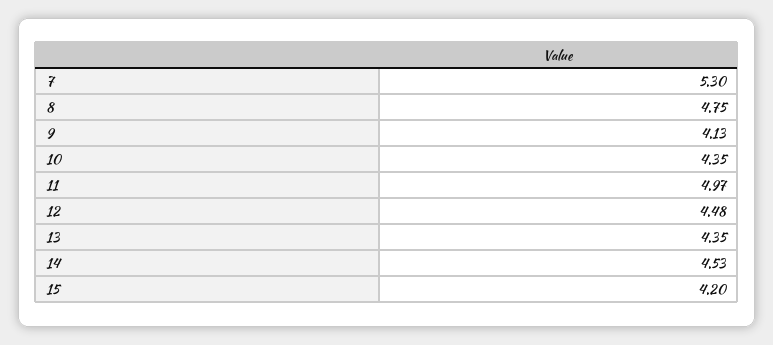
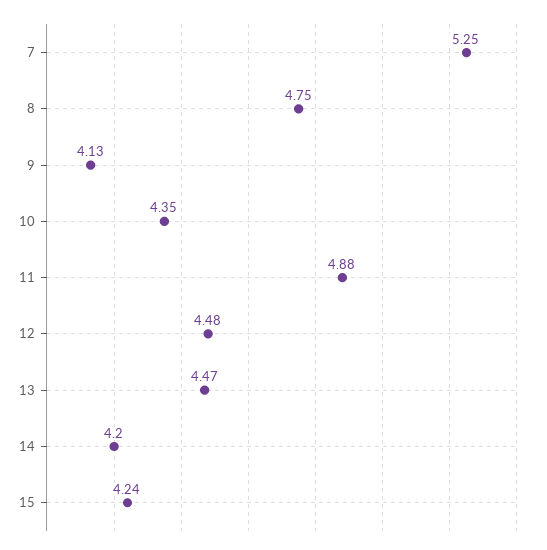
  {
-   "7": 5.3,
+   "7": 5.25,
    "8": 4.75,
    "9": 4.13,
    "10": 4.35,
-   "11": 4.97,
+   "11": 4.88,
    "12": 4.48,
-   "13": 4.35,
+   "13": 4.47,
-   "14": 4.53,
+   "14": 4.2,
-   "15": 4.2
+   "15": 4.24
  }

